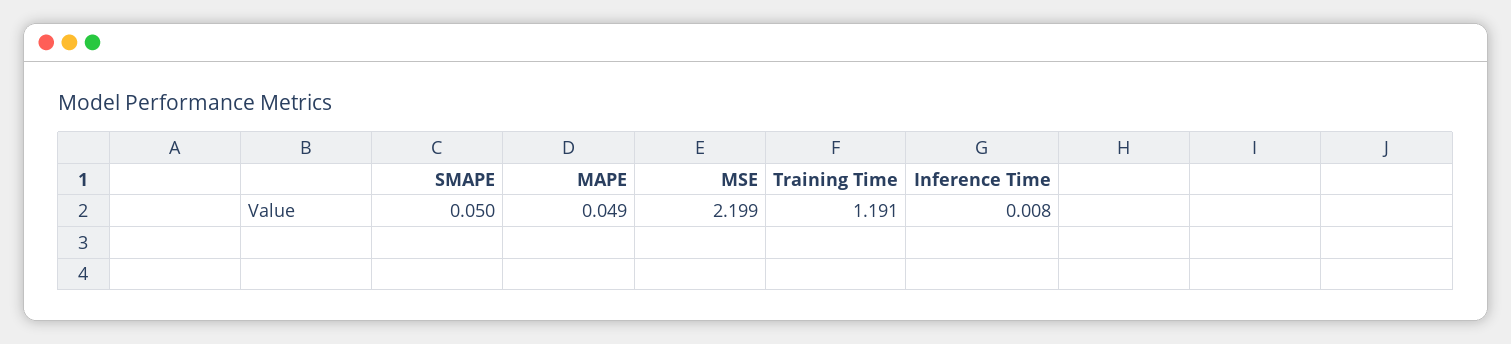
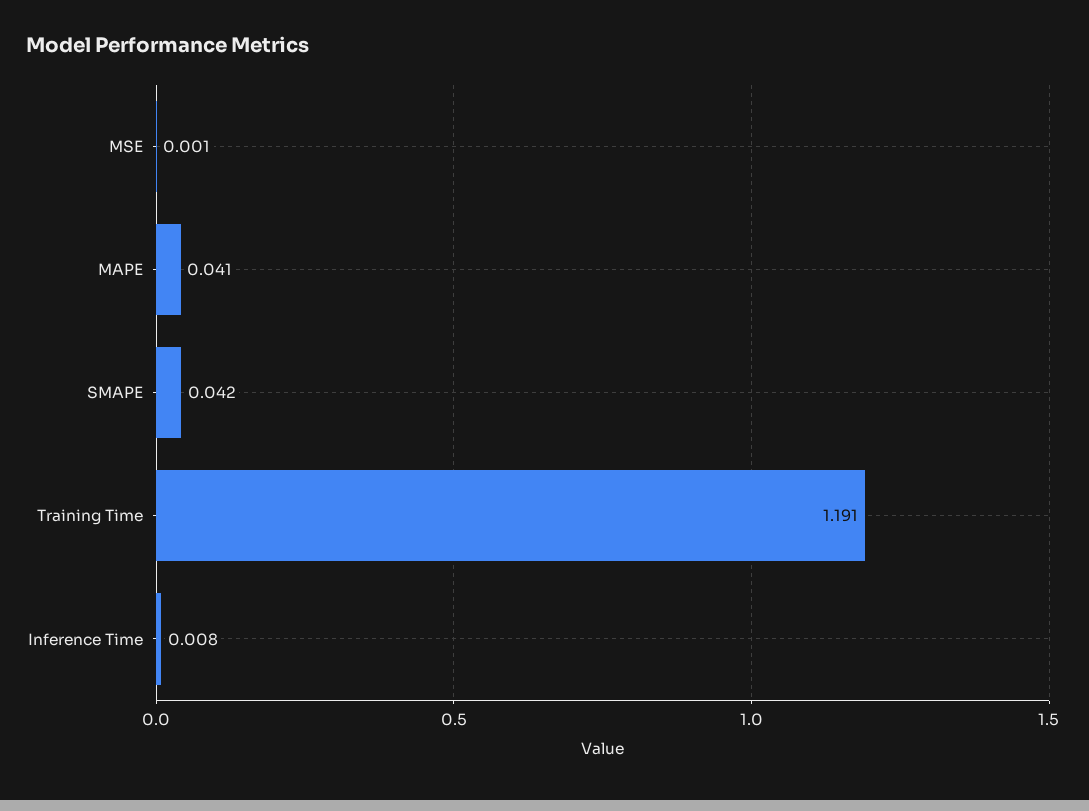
  {
-   "SMAPE": 0.05,
+   "SMAPE": 0.042,
-   "MAPE": 0.049,
+   "MAPE": 0.041,
-   "MSE": 2.199,
+   "MSE": 0.001,
    "Training Time": 1.191,
    "Inference Time": 0.008
  }

